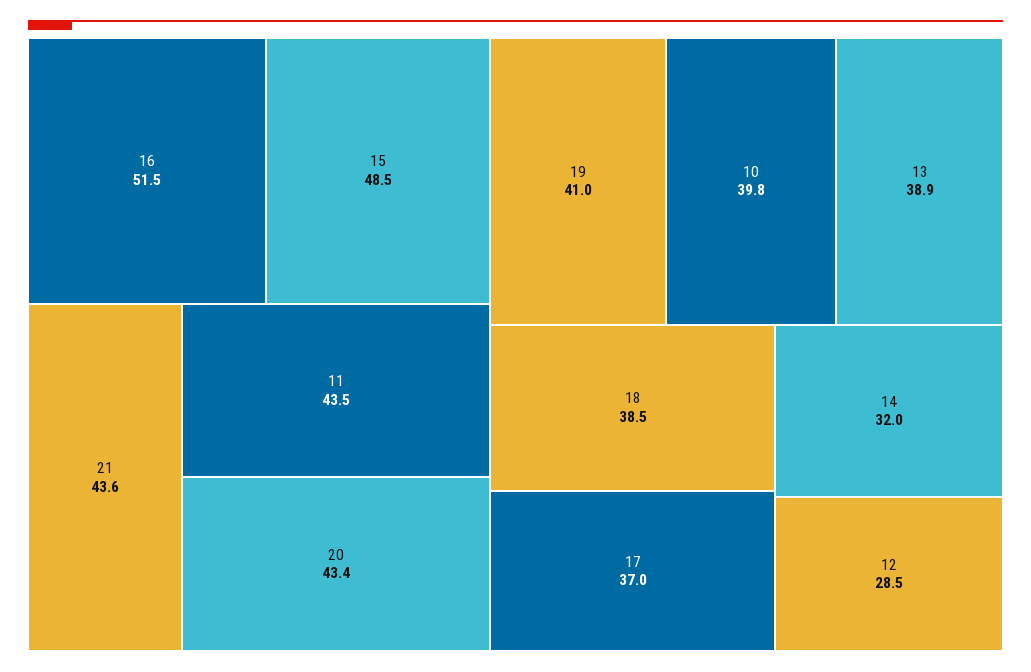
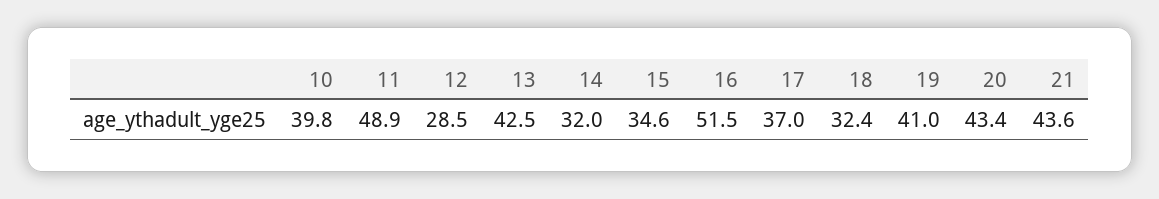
  {
    "16": 51.5,
-   "15": 48.5,
+   "15": 34.6,
    "21": 43.6,
-   "11": 43.5,
+   "11": 48.9,
    "20": 43.4,
    "19": 41,
    "10": 39.8,
-   "13": 38.9,
+   "13": 42.5,
-   "18": 38.5,
+   "18": 32.4,
    "17": 37,
    "14": 32,
    "12": 28.5
  }

